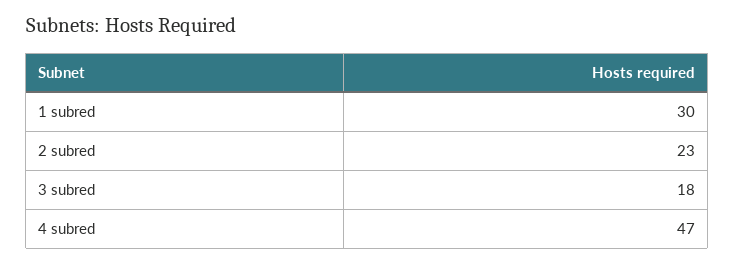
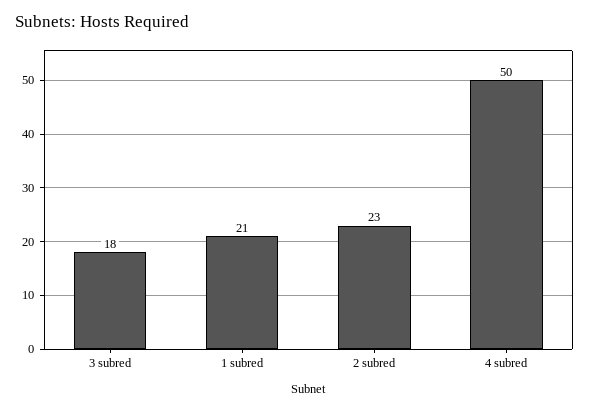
  {
-   "1 subred": 30,
+   "1 subred": 21,
    "2 subred": 23,
    "3 subred": 18,
-   "4 subred": 47
+   "4 subred": 50
  }

